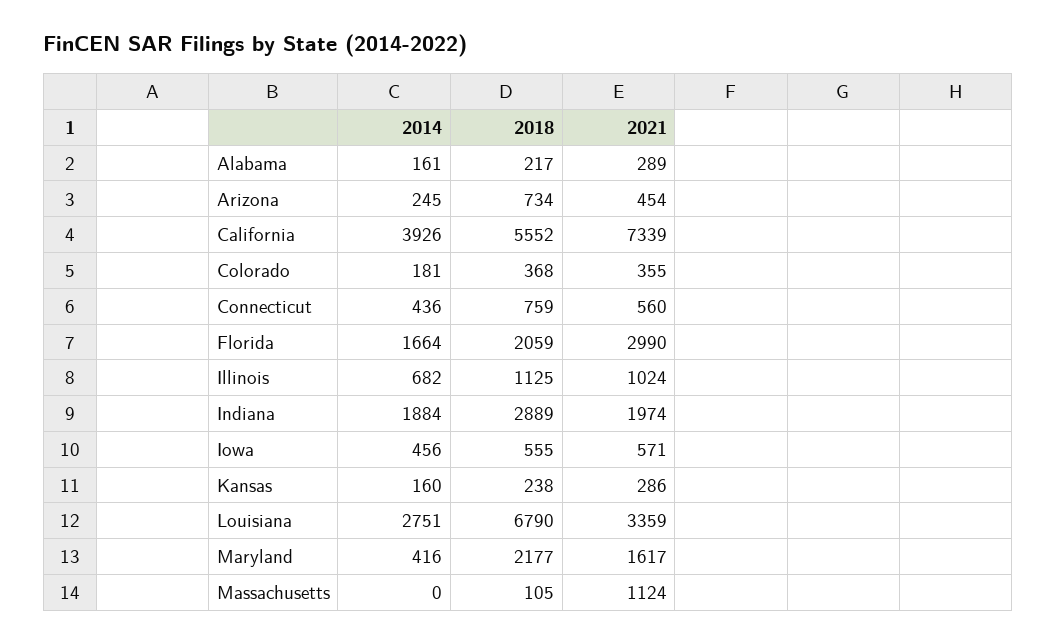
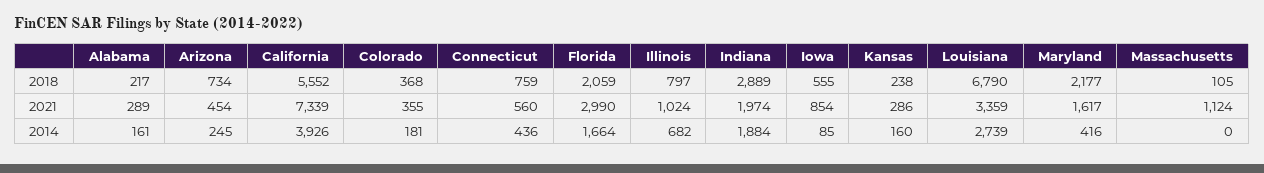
  {
    "2014": {
      "Alabama": 161,
      "Arizona": 245,
      "California": 3926,
      "Colorado": 181,
      "Connecticut": 436,
      "Florida": 1664,
      "Illinois": 682,
      "Indiana": 1884,
-     "Iowa": 456,
+     "Iowa": 85,
      "Kansas": 160,
-     "Louisiana": 2751,
+     "Louisiana": 2739,
      "Maryland": 416,
      "Massachusetts": 0
    },
    "2018": {
      "Alabama": 217,
      "Arizona": 734,
      "California": 5552,
      "Colorado": 368,
      "Connecticut": 759,
      "Florida": 2059,
-     "Illinois": 1125,
+     "Illinois": 797,
      "Indiana": 2889,
      "Iowa": 555,
      "Kansas": 238,
      "Louisiana": 6790,
      "Maryland": 2177,
      "Massachusetts": 105
    },
    "2021": {
      "Alabama": 289,
      "Arizona": 454,
      "California": 7339,
      "Colorado": 355,
      "Connecticut": 560,
      "Florida": 2990,
      "Illinois": 1024,
      "Indiana": 1974,
-     "Iowa": 571,
+     "Iowa": 854,
      "Kansas": 286,
      "Louisiana": 3359,
      "Maryland": 1617,
      "Massachusetts": 1124
    }
  }

